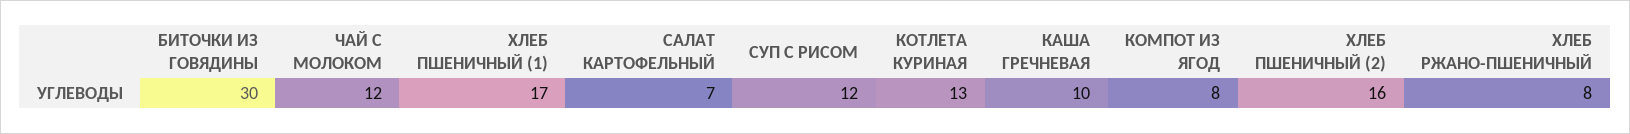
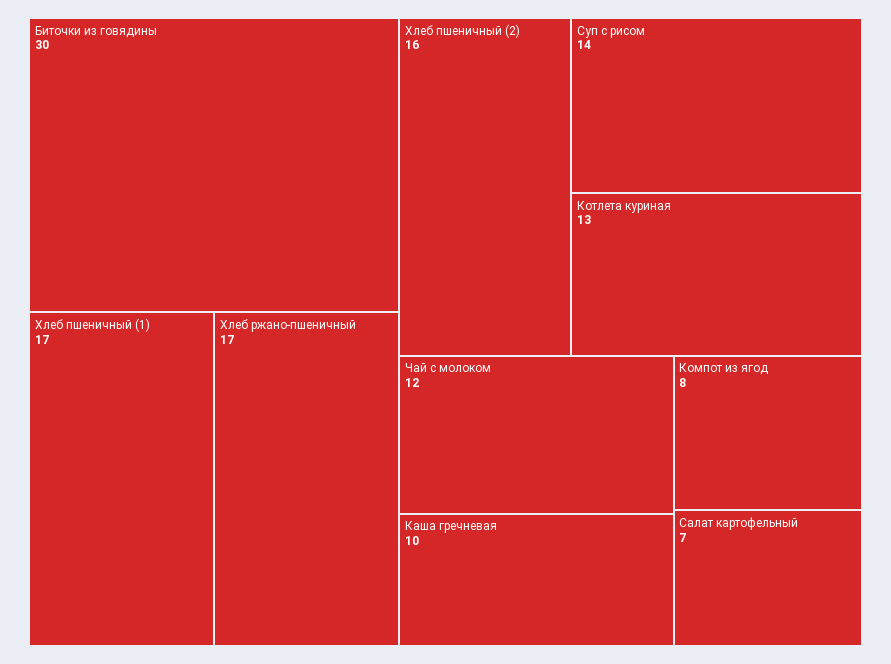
  {
    "БИТОЧКИ ИЗ ГОВЯДИНЫ": 30,
    "ЧАЙ С МОЛОКОМ": 12,
    "ХЛЕБ ПШЕНИЧНЫЙ (1)": 17,
    "САЛАТ КАРТОФЕЛЬНЫЙ": 7,
-   "СУП С РИСОМ": 12,
+   "СУП С РИСОМ": 14,
    "КОТЛЕТА КУРИНАЯ": 13,
    "КАША ГРЕЧНЕВАЯ": 10,
    "КОМПОТ ИЗ ЯГОД": 8,
    "ХЛЕБ ПШЕНИЧНЫЙ (2)": 16,
-   "ХЛЕБ РЖАНО-ПШЕНИЧНЫЙ": 8
+   "ХЛЕБ РЖАНО-ПШЕНИЧНЫЙ": 17
  }

